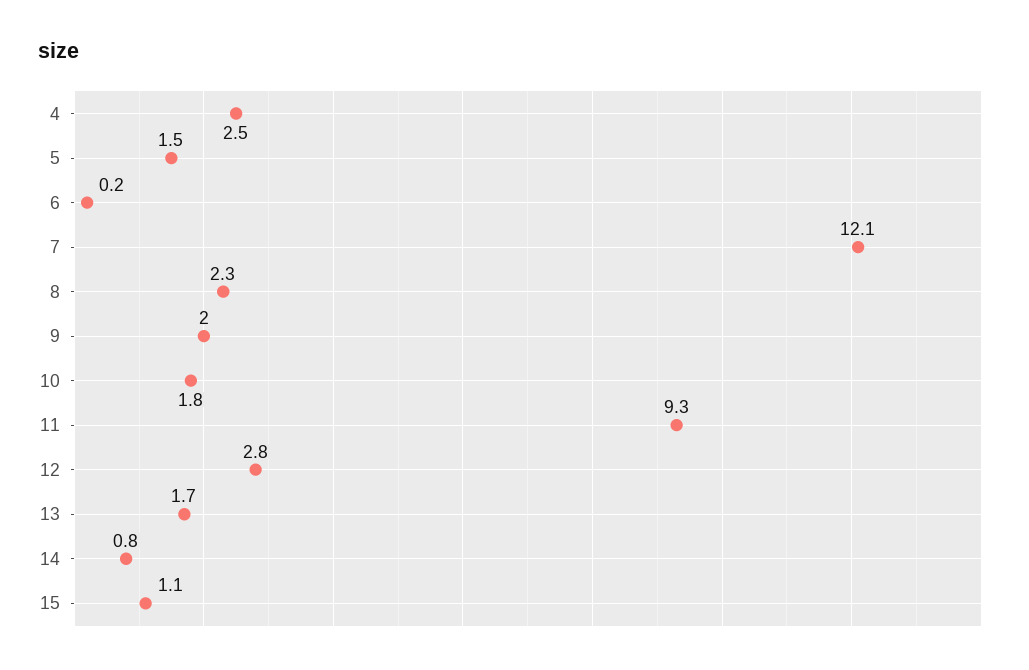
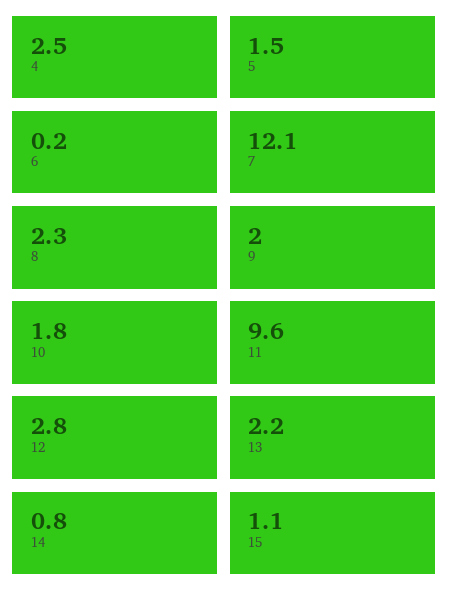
  {
    "4": 2.5,
    "5": 1.5,
    "6": 0.2,
    "7": 12.1,
    "8": 2.3,
    "9": 2,
    "10": 1.8,
-   "11": 9.3,
+   "11": 9.6,
    "12": 2.8,
-   "13": 1.7,
+   "13": 2.2,
    "14": 0.8,
    "15": 1.1
  }

